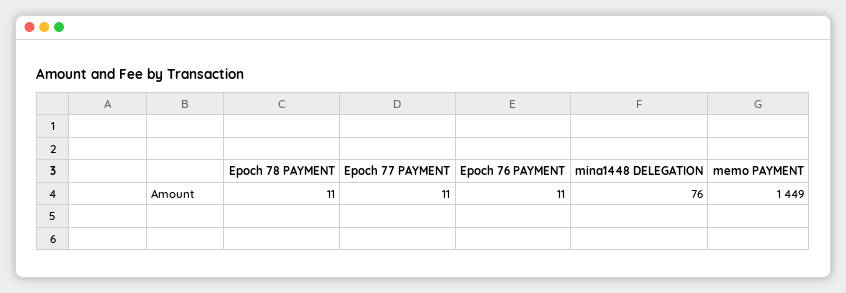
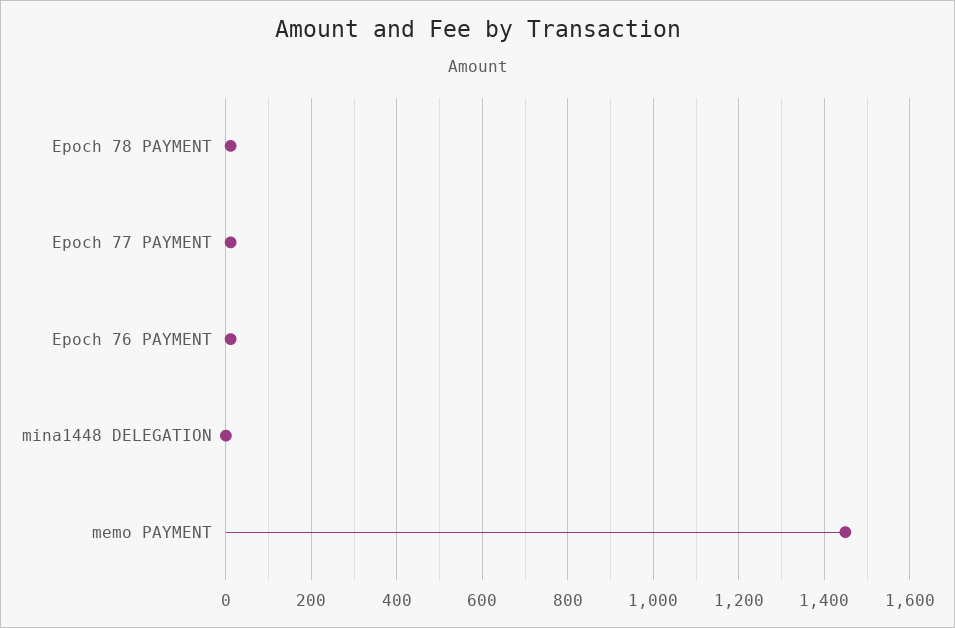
  {
    "Epoch 78 PAYMENT": 11,
    "Epoch 77 PAYMENT": 11,
    "Epoch 76 PAYMENT": 11,
-   "mina1448 DELEGATION": 76,
+   "mina1448 DELEGATION": 0,
    "memo PAYMENT": 1449
  }

